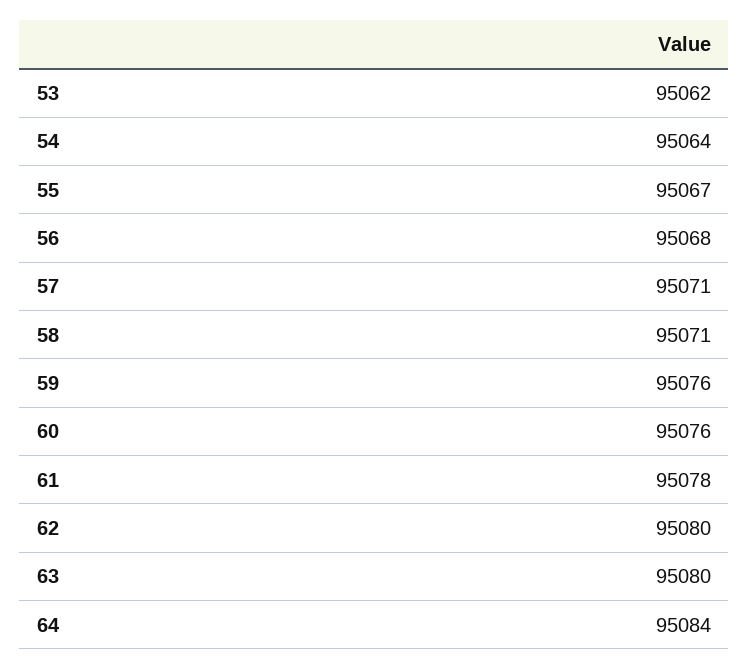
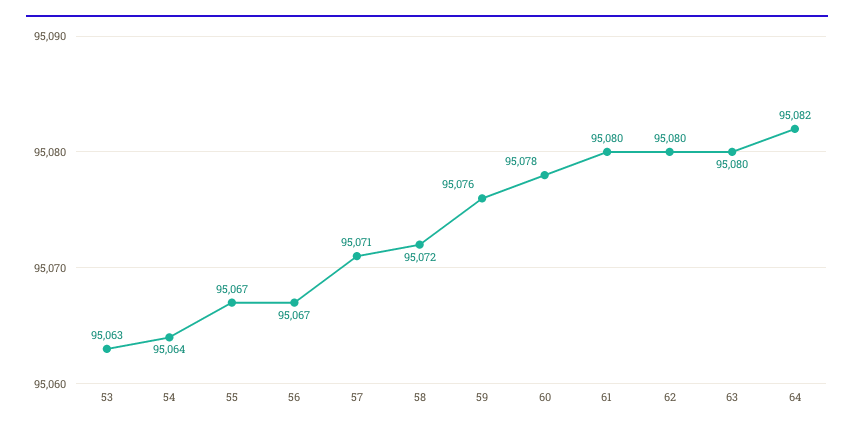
  {
-   "53": 95062,
+   "53": 95063,
    "54": 95064,
    "55": 95067,
-   "56": 95068,
+   "56": 95067,
    "57": 95071,
-   "58": 95071,
+   "58": 95072,
    "59": 95076,
-   "60": 95076,
+   "60": 95078,
-   "61": 95078,
+   "61": 95080,
    "62": 95080,
    "63": 95080,
-   "64": 95084
+   "64": 95082
  }

